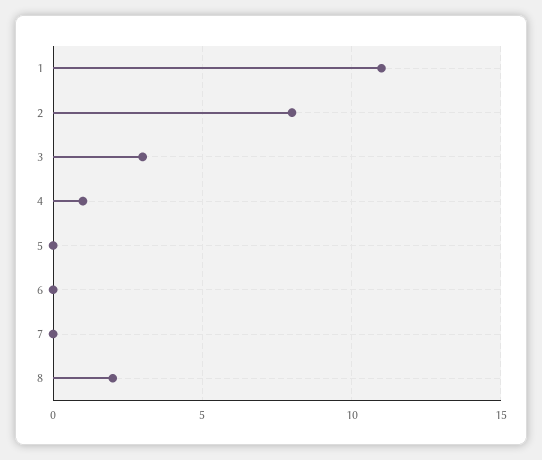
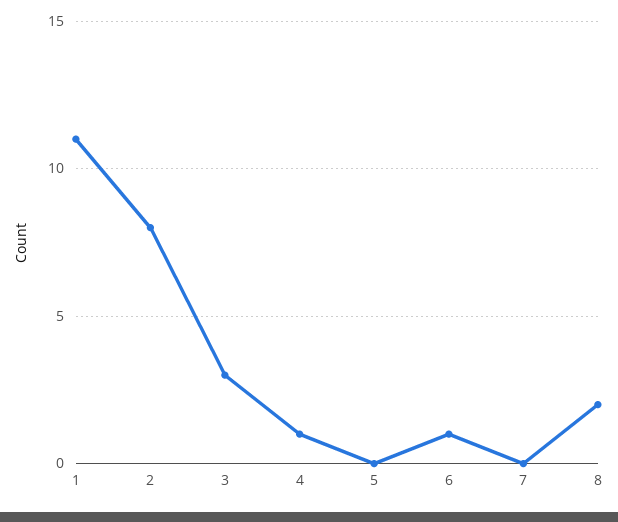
  {
    "1": 11,
    "2": 8,
    "3": 3,
    "4": 1,
    "5": 0,
-   "6": 0,
+   "6": 1,
    "7": 0,
    "8": 2
  }

